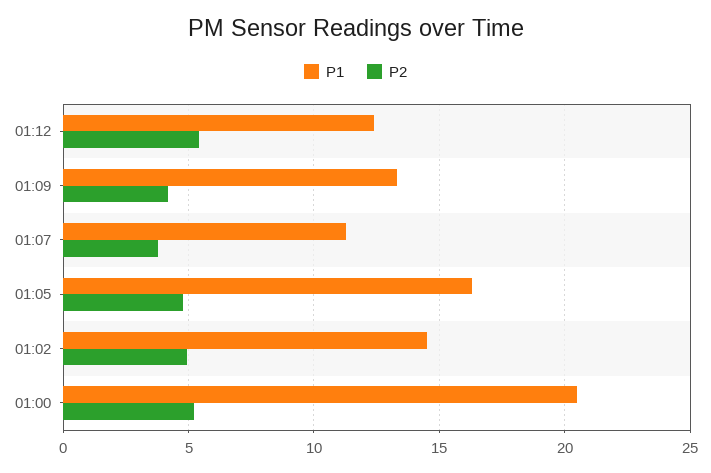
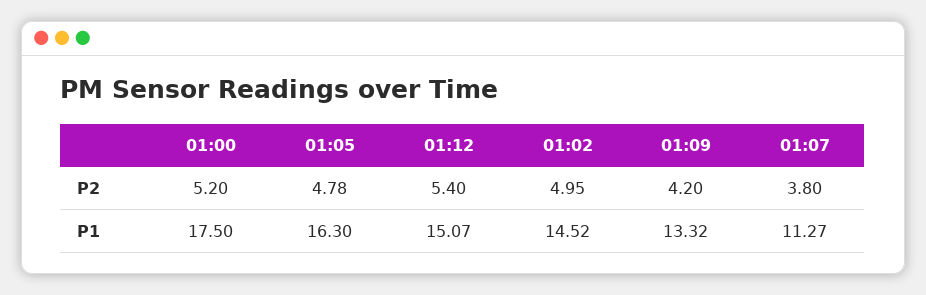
  {
    "P1": {
-     "01:12": 12.5,
+     "01:12": 15.07,
      "01:09": 13.32,
      "01:07": 11.27,
      "01:05": 16.3,
      "01:02": 14.52,
-     "01:00": 20.5
+     "01:00": 17.5
    },
    "P2": {
      "01:12": 5.4,
      "01:09": 4.2,
      "01:07": 3.8,
      "01:05": 4.78,
      "01:02": 4.95,
      "01:00": 5.2
    }
  }

